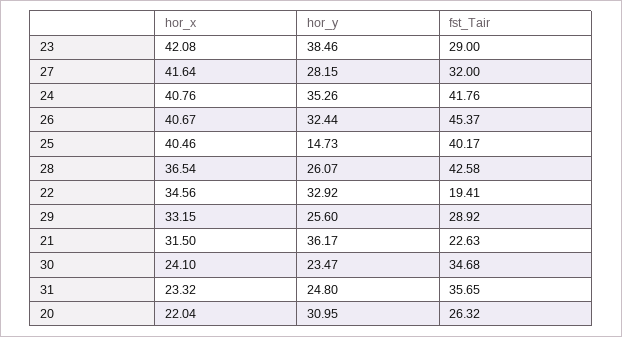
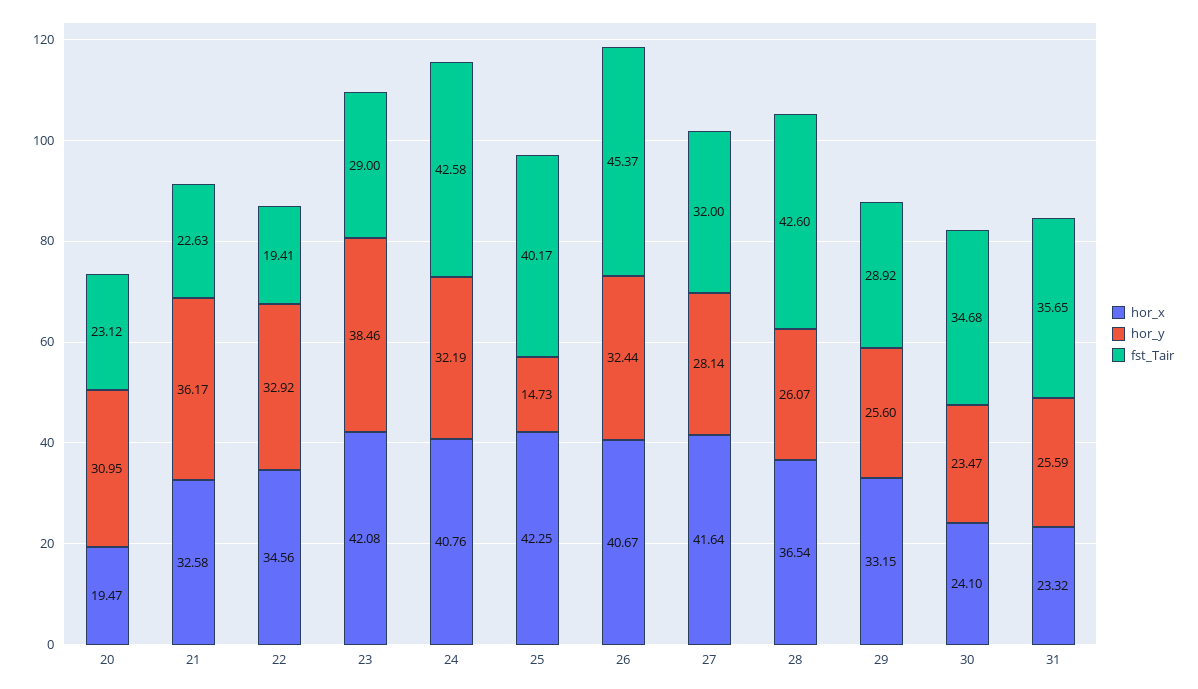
  {
    "hor_x": {
      "23": 42.08,
      "27": 41.64,
      "24": 40.76,
      "26": 40.67,
-     "25": 40.46,
+     "25": 42.25,
      "28": 36.54,
      "22": 34.56,
      "29": 33.15,
-     "21": 31.5,
+     "21": 32.58,
      "30": 24.1,
      "31": 23.32,
-     "20": 22.04
+     "20": 19.47
    },
    "hor_y": {
      "23": 38.46,
-     "27": 28.15,
+     "27": 28.14,
-     "24": 35.26,
+     "24": 32.19,
      "26": 32.44,
      "25": 14.73,
      "28": 26.07,
      "22": 32.92,
      "29": 25.6,
      "21": 36.17,
      "30": 23.47,
-     "31": 24.8,
+     "31": 25.59,
      "20": 30.95
    },
    "fst_Tair": {
      "23": 29,
      "27": 32,
-     "24": 41.76,
+     "24": 42.58,
      "26": 45.37,
      "25": 40.17,
-     "28": 42.58,
+     "28": 42.6,
      "22": 19.41,
      "29": 28.92,
      "21": 22.63,
      "30": 34.68,
      "31": 35.65,
-     "20": 26.32
+     "20": 23.12
    }
  }

